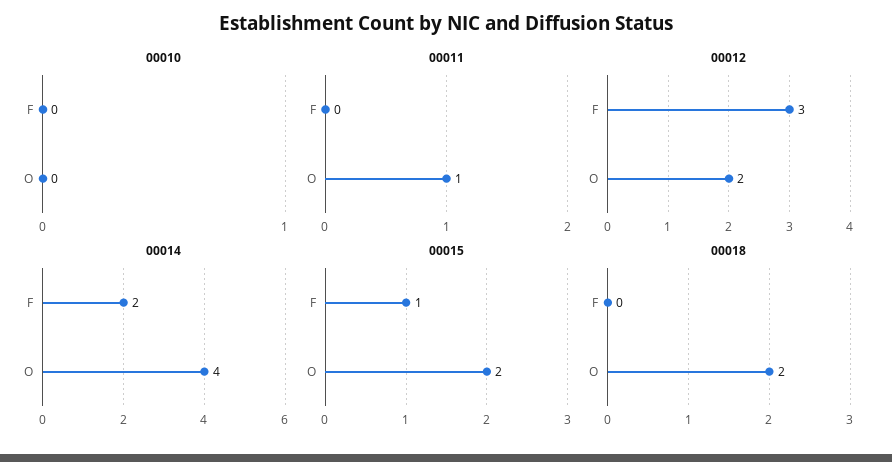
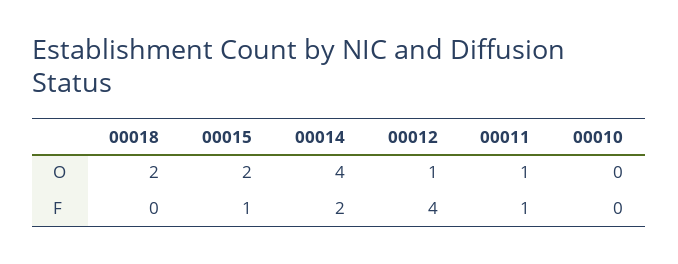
  {
    "00010": {
      "F": 0,
      "O": 0
    },
    "00011": {
-     "F": 0,
+     "F": 1,
      "O": 1
    },
    "00012": {
-     "F": 3,
+     "F": 4,
-     "O": 2
+     "O": 1
    },
    "00014": {
      "F": 2,
      "O": 4
    },
    "00015": {
      "F": 1,
      "O": 2
    },
    "00018": {
      "F": 0,
      "O": 2
    }
  }

